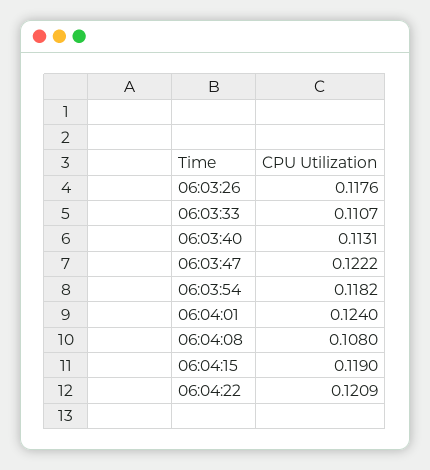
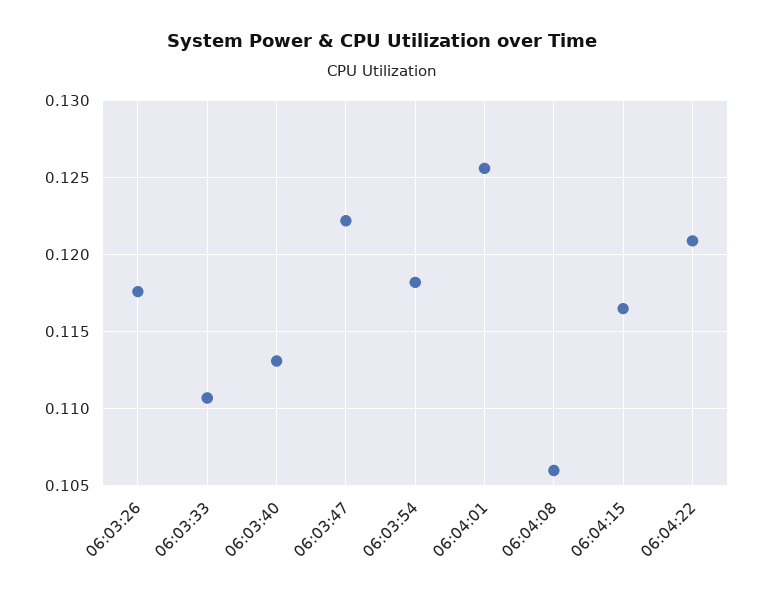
  {
    "06:03:26": 0.1176,
    "06:03:33": 0.1107,
    "06:03:40": 0.1131,
    "06:03:47": 0.1222,
    "06:03:54": 0.1182,
-   "06:04:01": 0.124,
+   "06:04:01": 0.1255,
-   "06:04:08": 0.108,
+   "06:04:08": 0.106,
-   "06:04:15": 0.119,
+   "06:04:15": 0.1165,
    "06:04:22": 0.1209
  }

